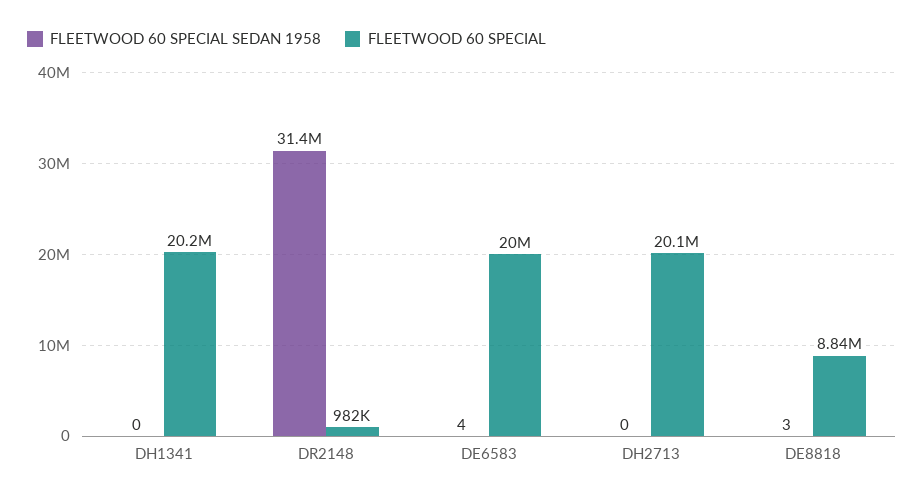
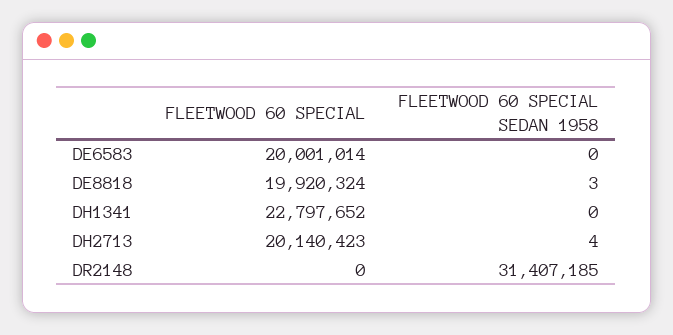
  {
    "FLEETWOOD 60 SPECIAL SEDAN 1958": {
      "DH1341": 0,
      "DR2148": 31407185,
-     "DE6583": 4,
+     "DE6583": 0,
-     "DH2713": 0,
+     "DH2713": 4,
      "DE8818": 3
    },
    "FLEETWOOD 60 SPECIAL": {
-     "DH1341": 20200000,
+     "DH1341": 22797652,
-     "DR2148": 982000,
+     "DR2148": 0,
      "DE6583": 20001014,
      "DH2713": 20140423,
-     "DE8818": 8840000
+     "DE8818": 19920324
    }
  }

